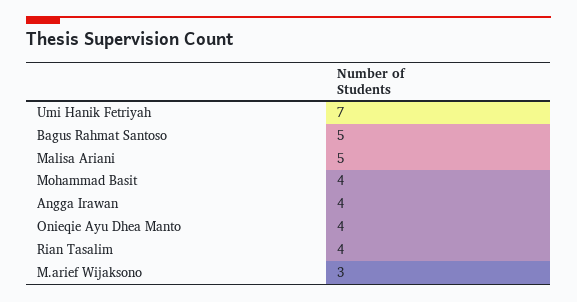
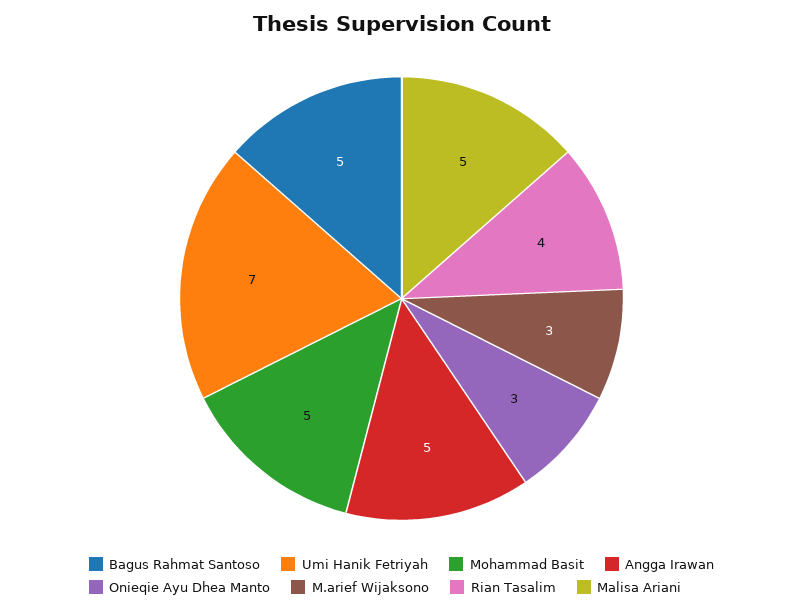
  {
    "Umi Hanik Fetriyah": 7,
    "Bagus Rahmat Santoso": 5,
    "Malisa Ariani": 5,
-   "Mohammad Basit": 4,
+   "Mohammad Basit": 5,
-   "Angga Irawan": 4,
+   "Angga Irawan": 5,
-   "Onieqie Ayu Dhea Manto": 4,
+   "Onieqie Ayu Dhea Manto": 3,
    "Rian Tasalim": 4,
    "M.arief Wijaksono": 3
  }

